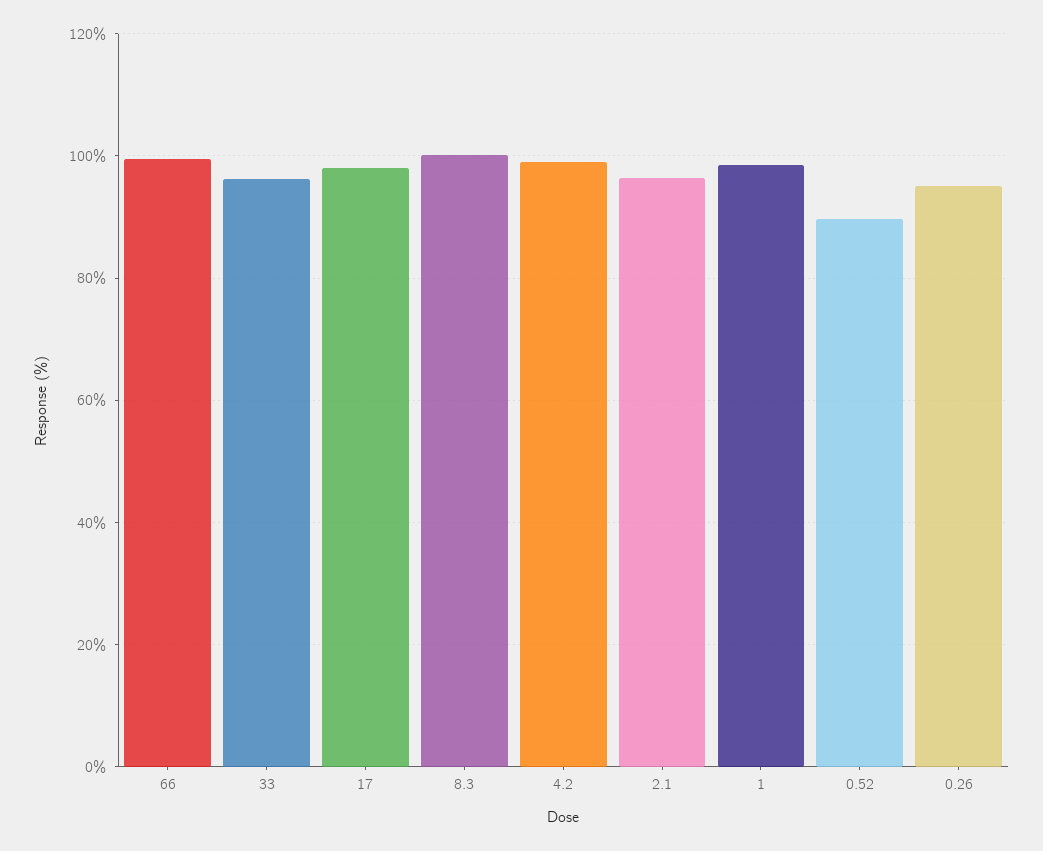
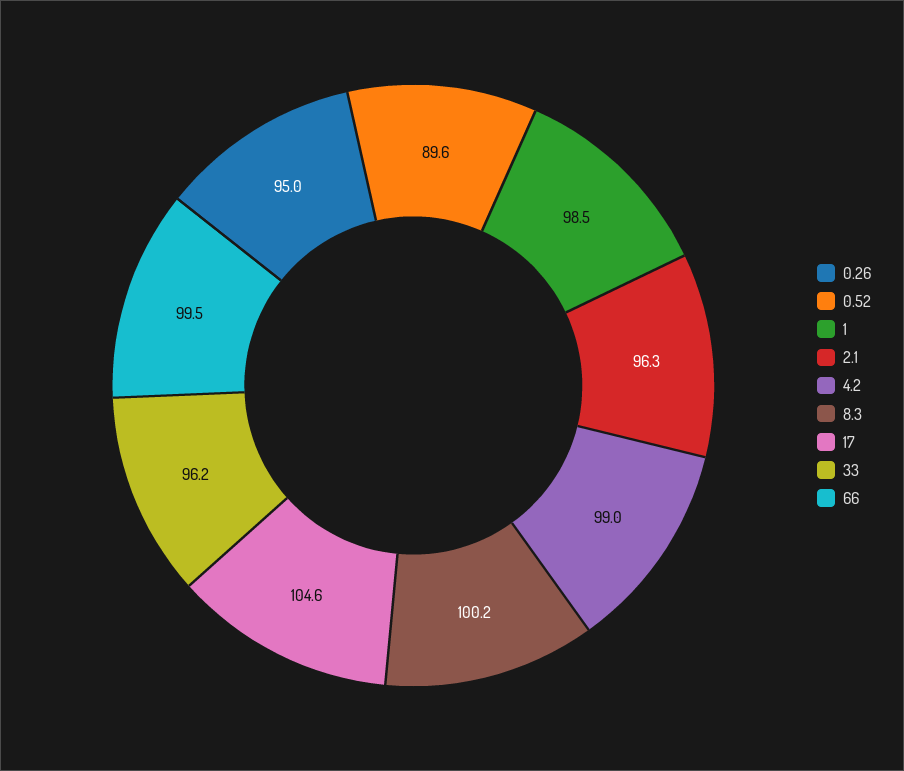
  {
    "66": 99.5,
    "33": 96.2,
-   "17": 98,
+   "17": 104.6,
    "8.3": 100.2,
    "4.2": 99,
    "2.1": 96.3,
    "1": 98.5,
    "0.52": 89.6,
    "0.26": 95
  }

